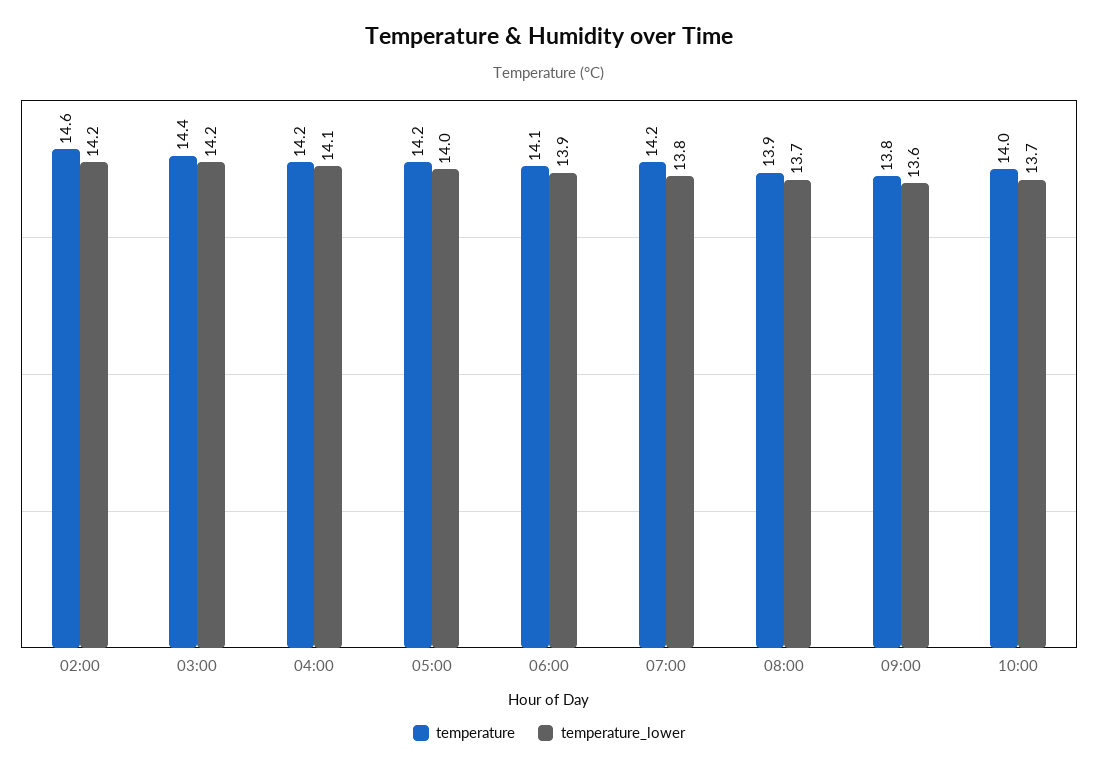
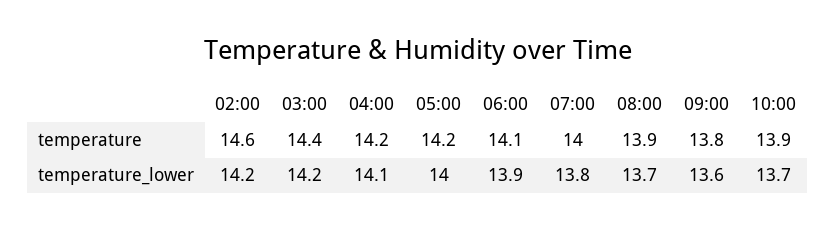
  {
    "temperature": {
      "02:00": 14.6,
      "03:00": 14.4,
      "04:00": 14.2,
      "05:00": 14.2,
      "06:00": 14.1,
-     "07:00": 14.2,
+     "07:00": 14,
      "08:00": 13.9,
      "09:00": 13.8,
-     "10:00": 14
+     "10:00": 13.9
    },
    "temperature_lower": {
      "02:00": 14.2,
      "03:00": 14.2,
      "04:00": 14.1,
      "05:00": 14,
      "06:00": 13.9,
      "07:00": 13.8,
      "08:00": 13.7,
      "09:00": 13.6,
      "10:00": 13.7
    }
  }

